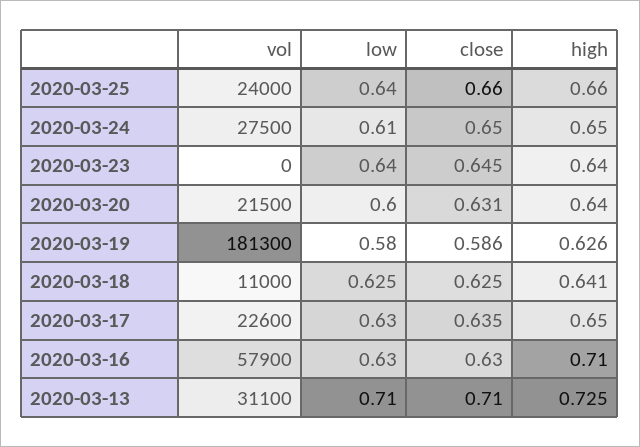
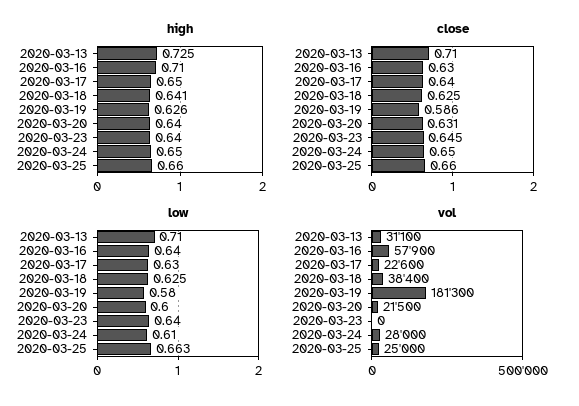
  {
    "vol": {
-     "2020-03-25": 24000,
+     "2020-03-25": 25000,
-     "2020-03-24": 27500,
+     "2020-03-24": 28000,
      "2020-03-23": 0,
      "2020-03-20": 21500,
      "2020-03-19": 181300,
-     "2020-03-18": 11000,
+     "2020-03-18": 38400,
      "2020-03-17": 22600,
      "2020-03-16": 57900,
      "2020-03-13": 31100
    },
    "low": {
-     "2020-03-25": 0.64,
+     "2020-03-25": 0.663,
      "2020-03-24": 0.61,
      "2020-03-23": 0.64,
      "2020-03-20": 0.6,
      "2020-03-19": 0.58,
      "2020-03-18": 0.625,
      "2020-03-17": 0.63,
-     "2020-03-16": 0.63,
+     "2020-03-16": 0.64,
      "2020-03-13": 0.71
    },
    "close": {
      "2020-03-25": 0.66,
      "2020-03-24": 0.65,
      "2020-03-23": 0.645,
      "2020-03-20": 0.631,
      "2020-03-19": 0.586,
      "2020-03-18": 0.625,
-     "2020-03-17": 0.635,
+     "2020-03-17": 0.64,
      "2020-03-16": 0.63,
      "2020-03-13": 0.71
    },
    "high": {
      "2020-03-25": 0.66,
      "2020-03-24": 0.65,
      "2020-03-23": 0.64,
      "2020-03-20": 0.64,
      "2020-03-19": 0.626,
      "2020-03-18": 0.641,
      "2020-03-17": 0.65,
      "2020-03-16": 0.71,
      "2020-03-13": 0.725
    }
  }

